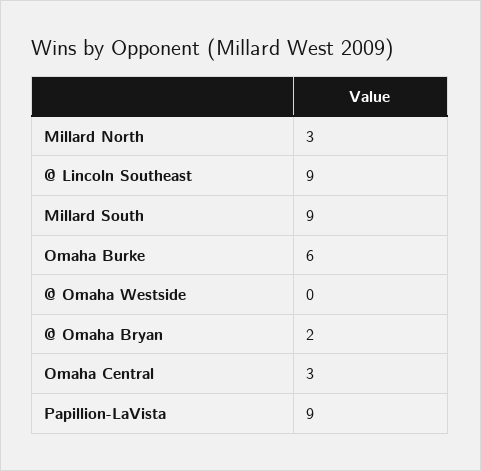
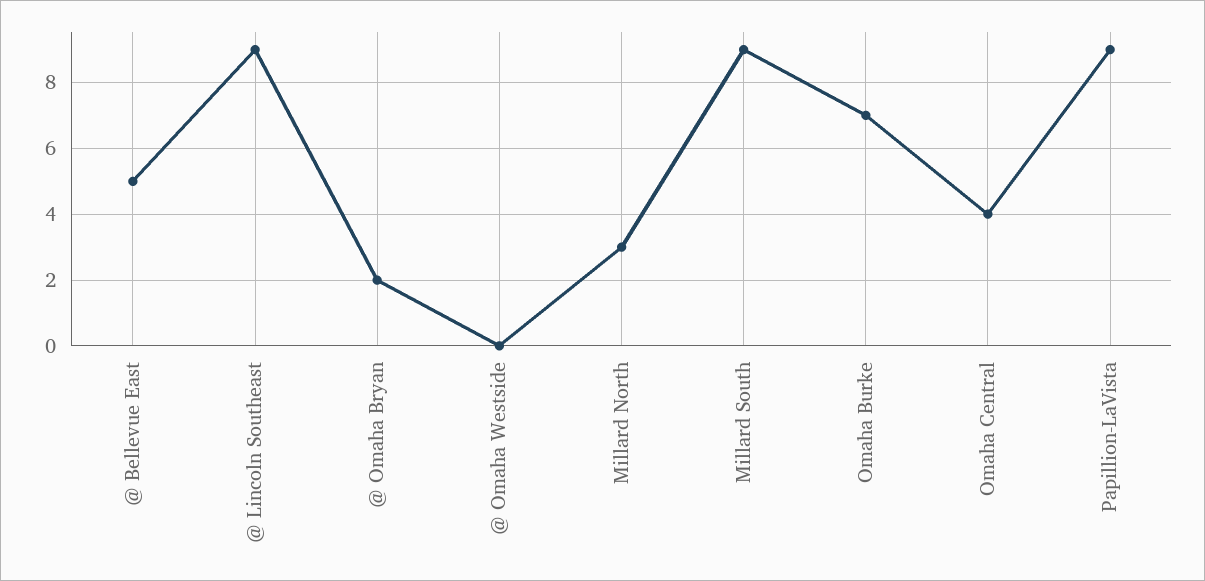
  {
    "Millard North": 3,
    "@ Lincoln Southeast": 9,
    "Millard South": 9,
-   "Omaha Burke": 6,
+   "Omaha Burke": 7,
    "@ Omaha Westside": 0,
    "@ Omaha Bryan": 2,
-   "Omaha Central": 3,
+   "Omaha Central": 4,
-   "Papillion-LaVista": 9
+   "Papillion-LaVista": 9,
+   "@ Bellevue East": 5
  }

